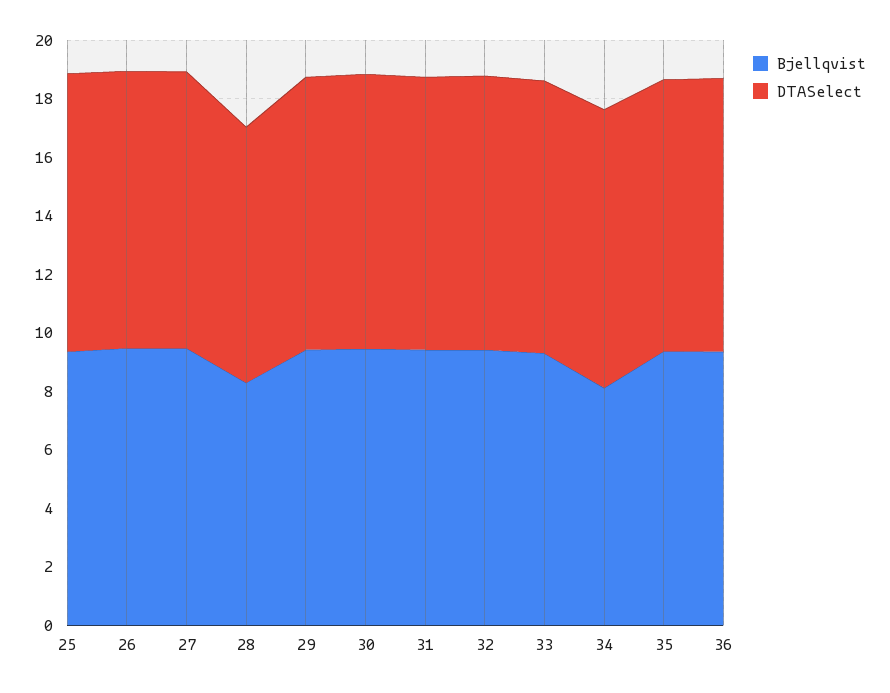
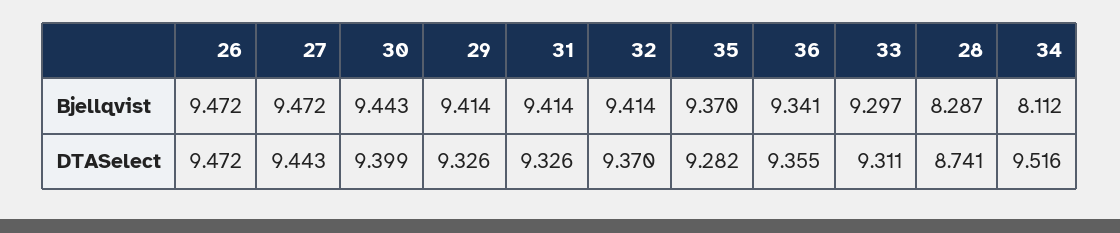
  {
    "Bjellqvist": {
-     "25": 9.5,
      "26": 9.472,
      "27": 9.472,
      "28": 8.287,
      "29": 9.414,
      "30": 9.443,
      "31": 9.414,
      "32": 9.414,
      "33": 9.297,
      "34": 8.112,
      "35": 9.37,
      "36": 9.341
    },
    "DTASelect": {
-     "25": 9.5,
      "26": 9.472,
      "27": 9.443,
      "28": 8.741,
      "29": 9.326,
      "30": 9.399,
      "31": 9.326,
      "32": 9.37,
      "33": 9.311,
      "34": 9.516,
      "35": 9.282,
      "36": 9.355
    }
  }

